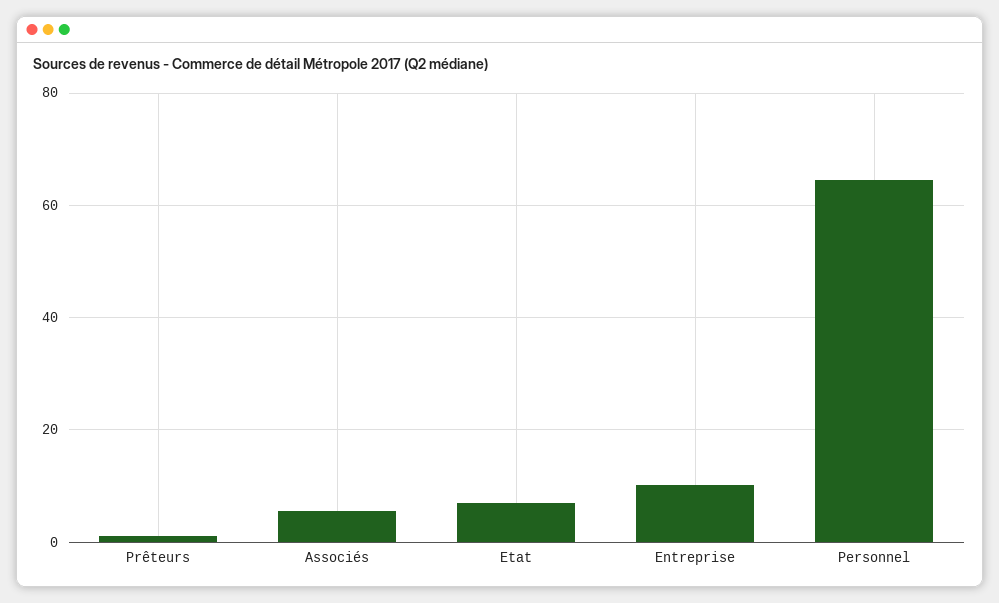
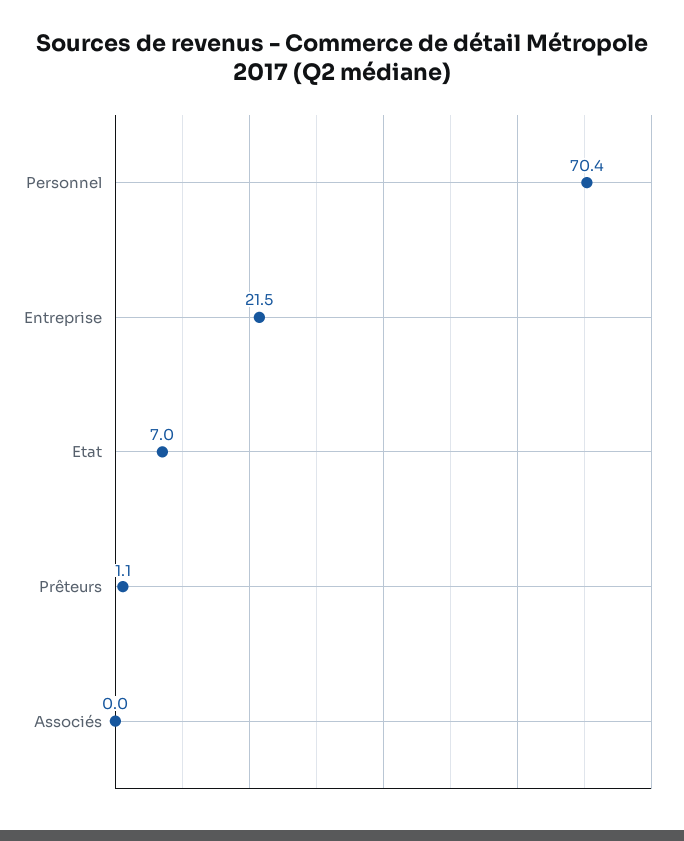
  {
    "Prêteurs": 1.1,
-   "Associés": 6,
+   "Associés": 0,
    "Etat": 7,
-   "Entreprise": 10,
+   "Entreprise": 21.5,
-   "Personnel": 64
+   "Personnel": 70.4
  }

